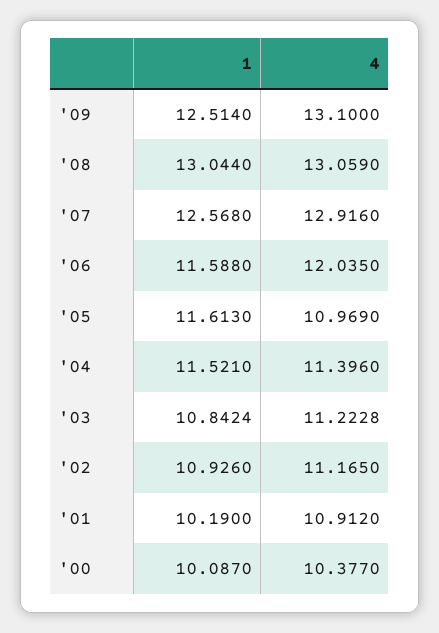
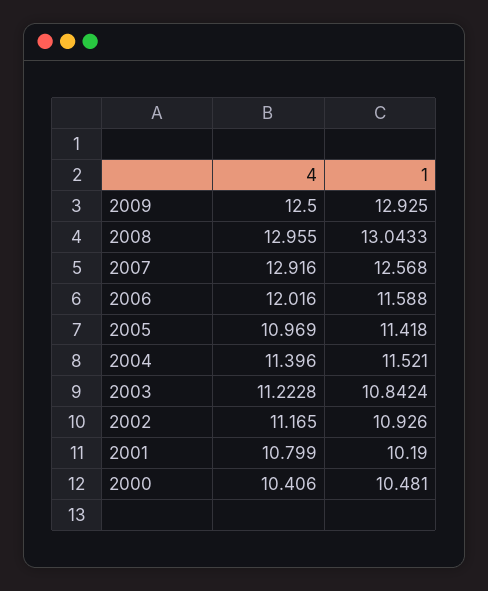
  {
    "1": {
-     "'09": 12.514,
+     "'09": 12.925,
-     "'08": 13.044,
+     "'08": 13.0433,
      "'07": 12.568,
      "'06": 11.588,
-     "'05": 11.613,
+     "'05": 11.418,
      "'04": 11.521,
      "'03": 10.8424,
      "'02": 10.926,
      "'01": 10.19,
-     "'00": 10.087
+     "'00": 10.481
    },
    "4": {
-     "'09": 13.1,
+     "'09": 12.5,
-     "'08": 13.059,
+     "'08": 12.955,
      "'07": 12.916,
-     "'06": 12.035,
+     "'06": 12.016,
      "'05": 10.969,
      "'04": 11.396,
      "'03": 11.2228,
      "'02": 11.165,
-     "'01": 10.912,
+     "'01": 10.799,
-     "'00": 10.377
+     "'00": 10.406
    }
  }

